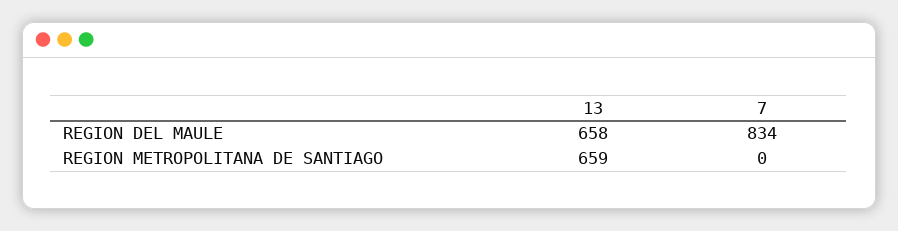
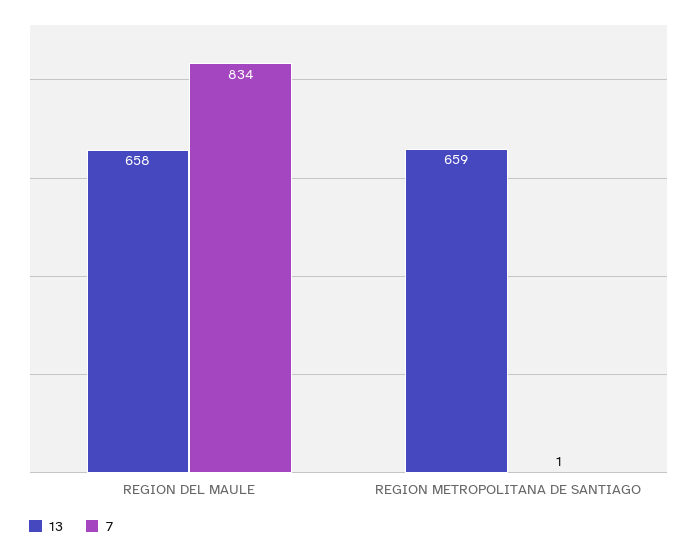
  {
    "13": {
      "REGION DEL MAULE": 658,
      "REGION METROPOLITANA DE SANTIAGO": 659
    },
    "7": {
      "REGION DEL MAULE": 834,
-     "REGION METROPOLITANA DE SANTIAGO": 0
+     "REGION METROPOLITANA DE SANTIAGO": 1
    }
  }

